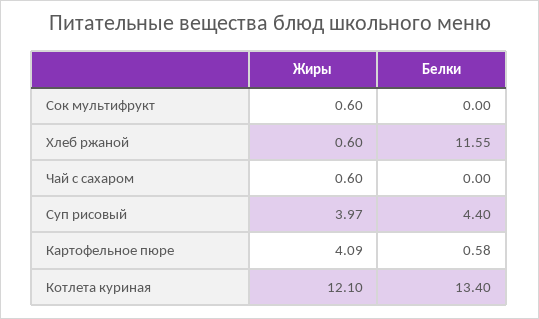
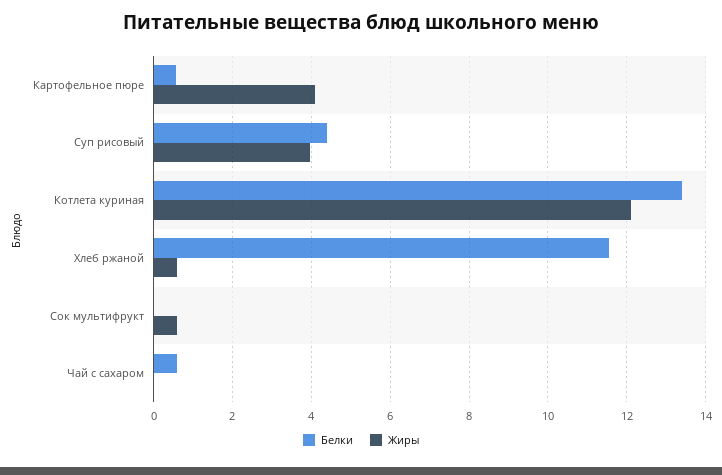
  {
    "Жиры": {
      "Сок мультифрукт": 0.6,
      "Хлеб ржаной": 0.6,
-     "Чай с сахаром": 0.6,
+     "Чай с сахаром": 0,
      "Суп рисовый": 3.97,
      "Картофельное пюре": 4.09,
      "Котлета куриная": 12.1
    },
    "Белки": {
      "Сок мультифрукт": 0,
      "Хлеб ржаной": 11.55,
-     "Чай с сахаром": 0,
+     "Чай с сахаром": 0.6,
      "Суп рисовый": 4.4,
      "Картофельное пюре": 0.58,
      "Котлета куриная": 13.4
    }
  }

